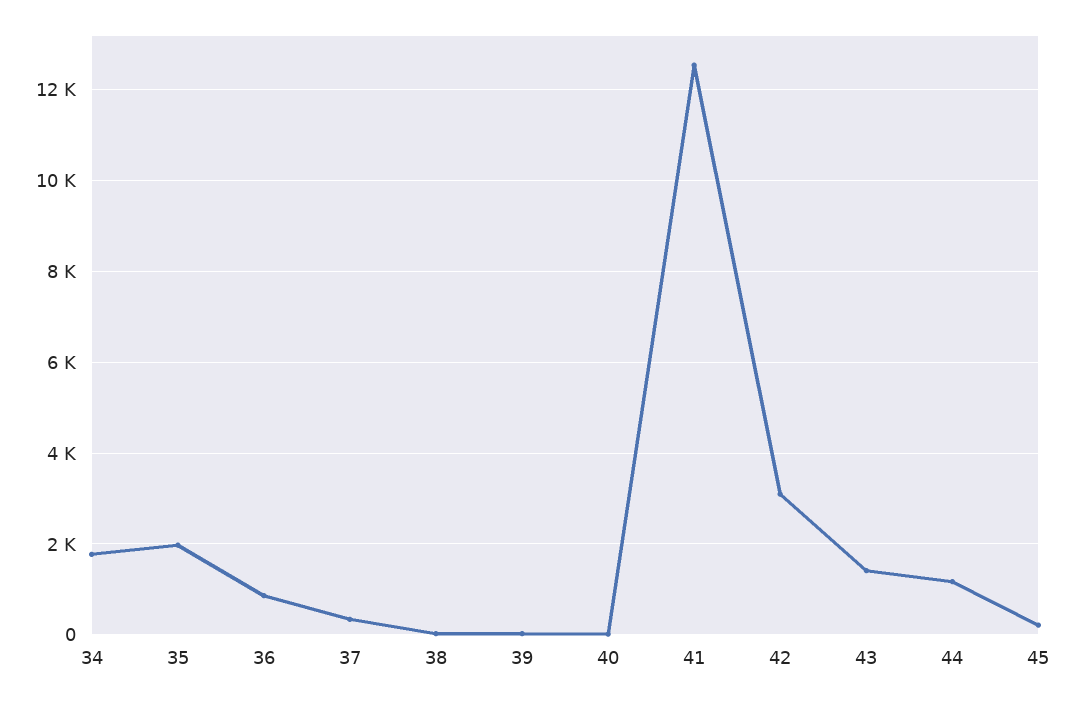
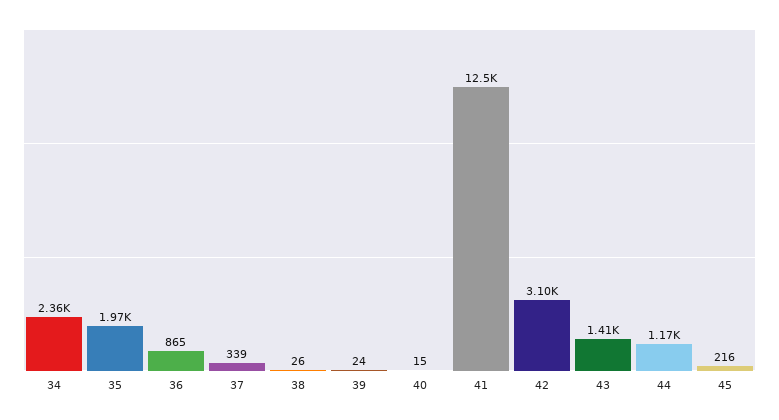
  {
-   "34": 1800,
+   "34": 2360,
    "35": 1970,
    "36": 865,
    "37": 339,
    "38": 26,
    "39": 24,
    "40": 15,
    "41": 12500,
    "42": 3100,
    "43": 1410,
    "44": 1170,
    "45": 216
  }

